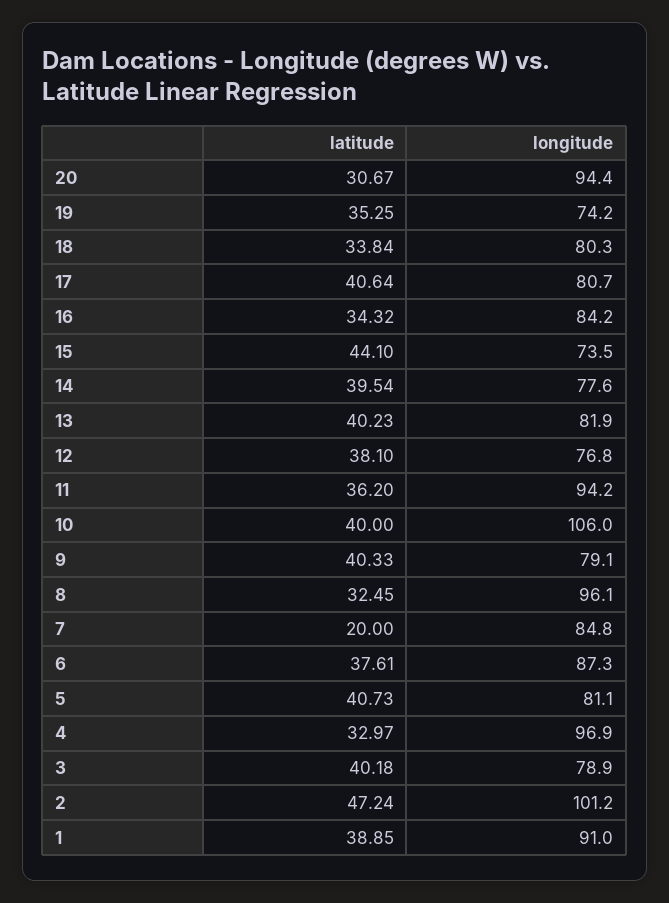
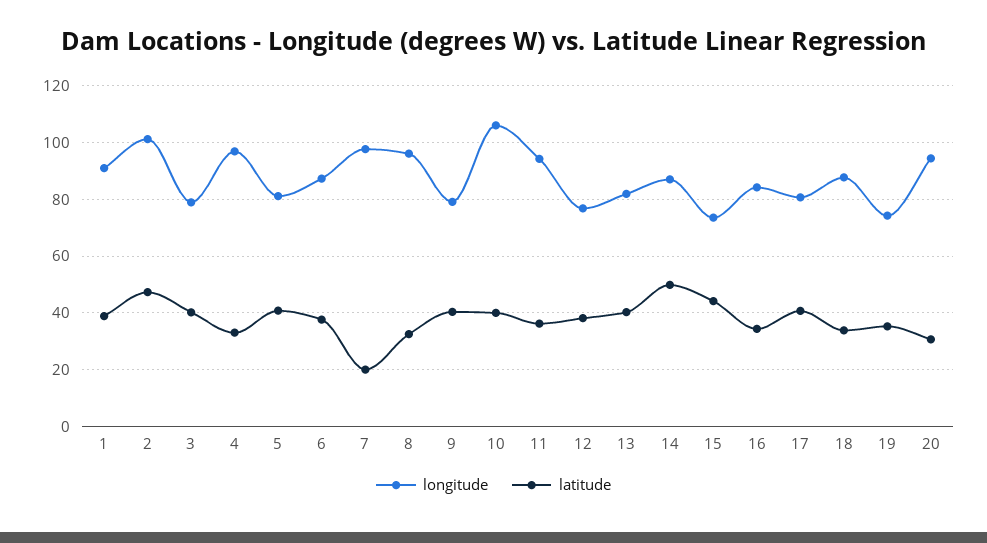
  {
    "latitude": {
      "20": 30.67,
      "19": 35.25,
      "18": 33.84,
      "17": 40.64,
      "16": 34.32,
      "15": 44.1,
-     "14": 39.54,
+     "14": 50,
      "13": 40.23,
      "12": 38.1,
      "11": 36.2,
      "10": 40,
      "9": 40.33,
      "8": 32.45,
      "7": 20,
      "6": 37.61,
      "5": 40.73,
      "4": 32.97,
      "3": 40.18,
      "2": 47.24,
      "1": 38.85
    },
    "longitude": {
      "20": 94.4,
      "19": 74.2,
-     "18": 80.3,
+     "18": 87.5,
      "17": 80.7,
      "16": 84.2,
      "15": 73.5,
-     "14": 77.6,
+     "14": 87.5,
      "13": 81.9,
      "12": 76.8,
      "11": 94.2,
      "10": 106,
      "9": 79.1,
      "8": 96.1,
-     "7": 84.8,
+     "7": 97.5,
      "6": 87.3,
      "5": 81.1,
      "4": 96.9,
      "3": 78.9,
      "2": 101.2,
      "1": 91
    }
  }

